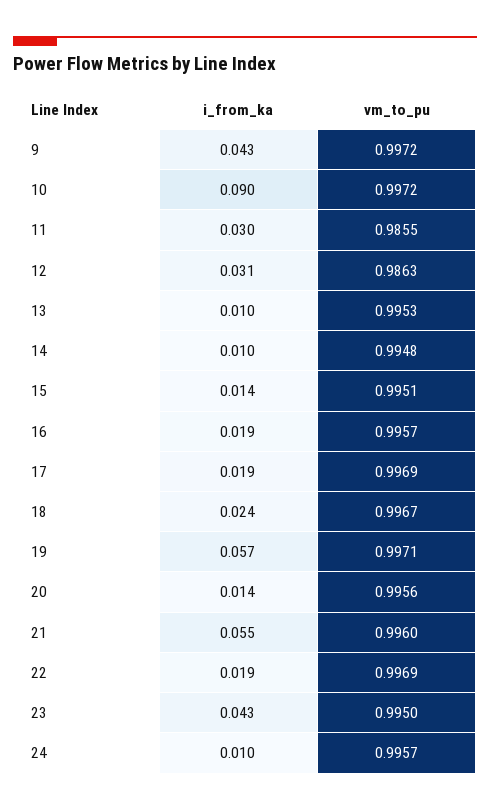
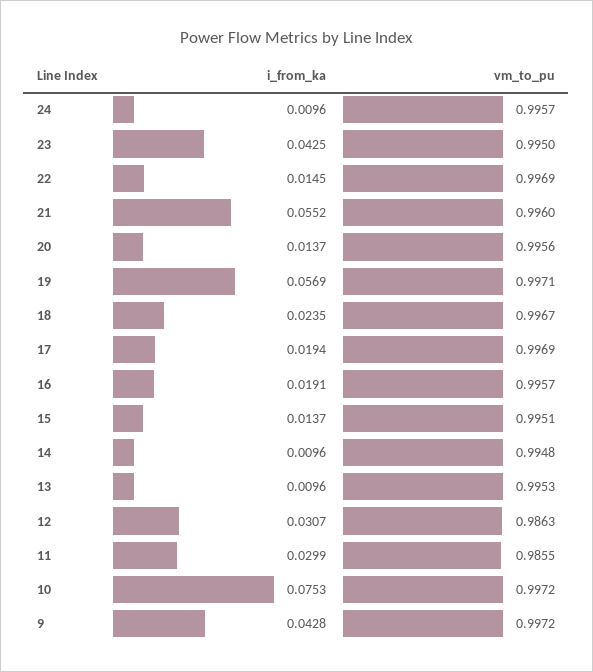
  {
    "i_from_ka": {
      "9": 0.0428,
-     "10": 0.09,
+     "10": 0.0753,
      "11": 0.0299,
      "12": 0.0307,
      "13": 0.0096,
      "14": 0.0096,
      "15": 0.0137,
      "16": 0.0191,
      "17": 0.0194,
      "18": 0.0235,
      "19": 0.0569,
      "20": 0.0137,
      "21": 0.0552,
-     "22": 0.019,
+     "22": 0.0145,
      "23": 0.0425,
      "24": 0.0096
    },
    "vm_to_pu": {
      "9": 0.9972,
      "10": 0.9972,
      "11": 0.9855,
      "12": 0.9863,
      "13": 0.9953,
      "14": 0.9948,
      "15": 0.9951,
      "16": 0.9957,
      "17": 0.9969,
      "18": 0.9967,
      "19": 0.9971,
      "20": 0.9956,
      "21": 0.996,
      "22": 0.9969,
      "23": 0.995,
      "24": 0.9957
    }
  }

